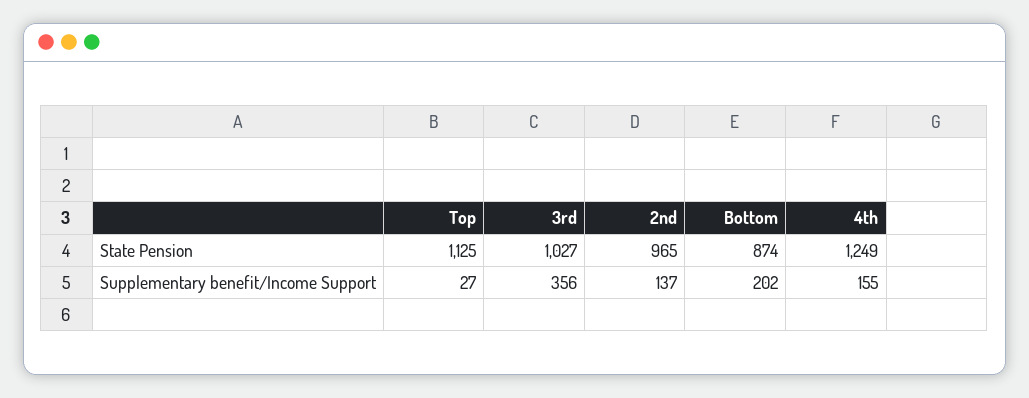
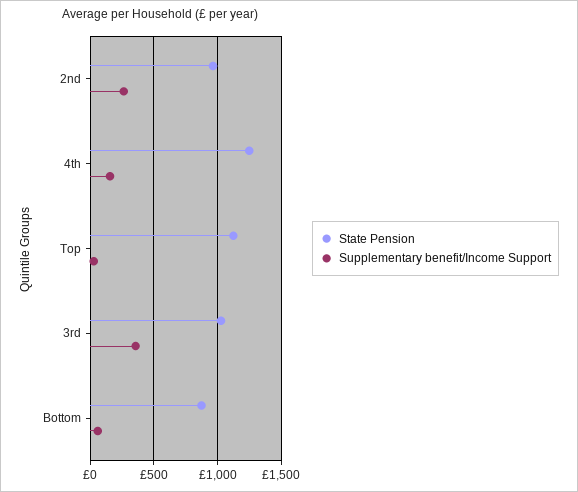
  {
    "State Pension": {
      "Top": 1125,
      "3rd": 1027,
      "2nd": 965,
      "Bottom": 874,
      "4th": 1249
    },
    "Supplementary benefit/Income Support": {
      "Top": 27,
      "3rd": 356,
-     "2nd": 137,
+     "2nd": 250,
-     "Bottom": 202,
+     "Bottom": 50,
      "4th": 155
    }
  }

